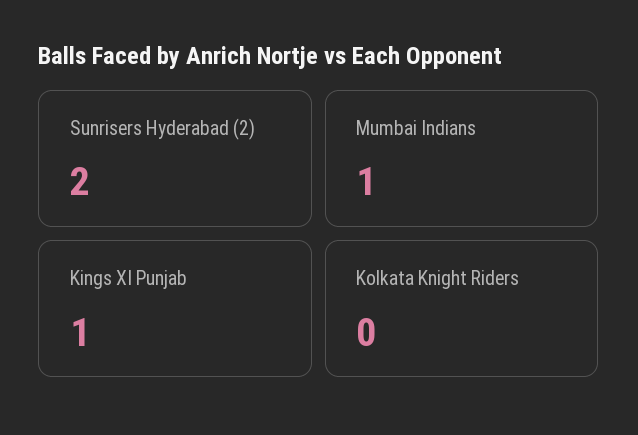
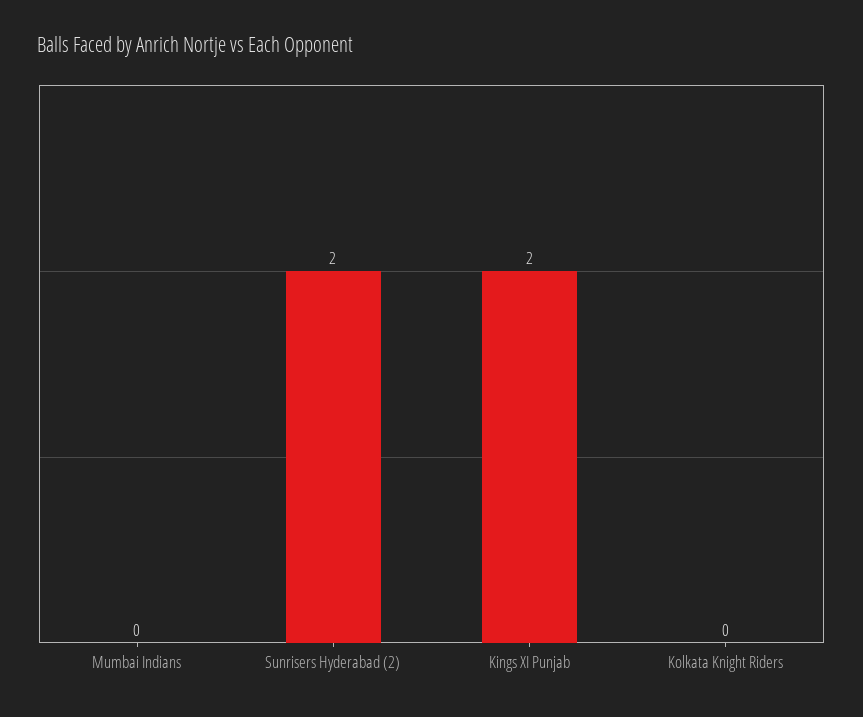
  {
    "Sunrisers Hyderabad (2)": 2,
-   "Mumbai Indians": 1,
+   "Mumbai Indians": 0,
-   "Kings XI Punjab": 1,
+   "Kings XI Punjab": 2,
    "Kolkata Knight Riders": 0
  }

